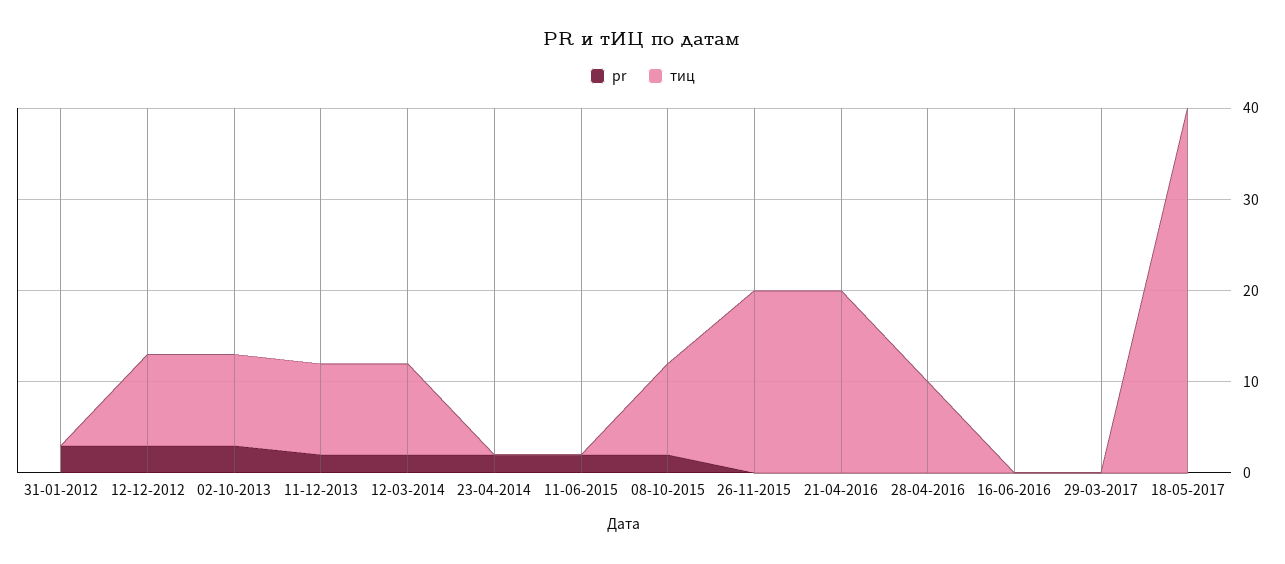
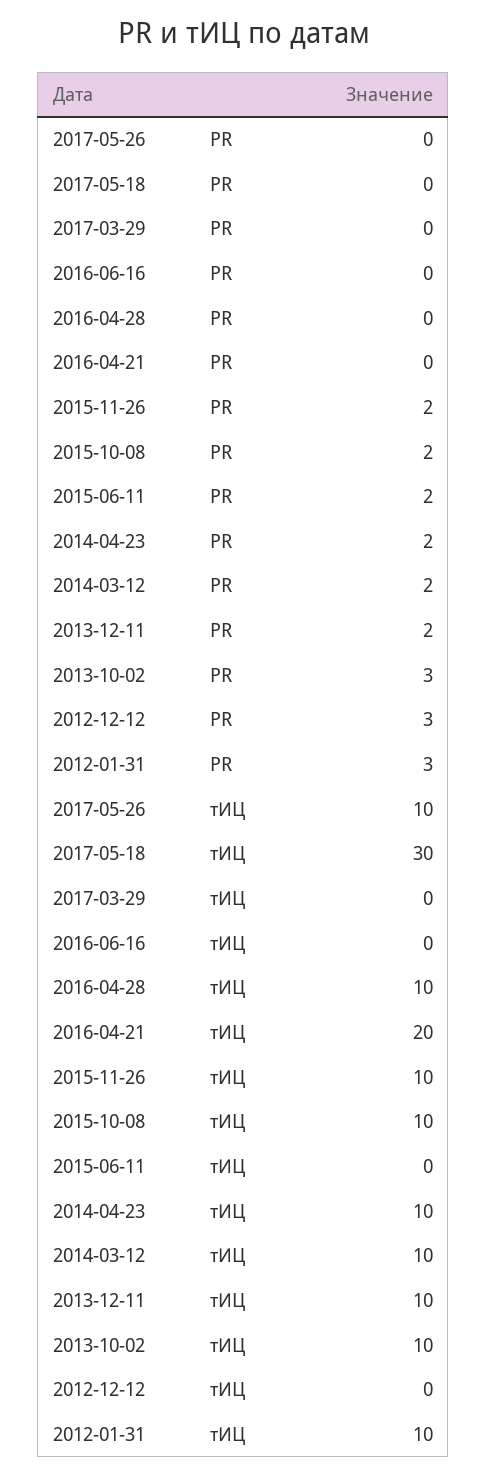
  {
    "pr": {
      "31-01-2012": 3,
      "12-12-2012": 3,
      "02-10-2013": 3,
      "11-12-2013": 2,
      "12-03-2014": 2,
      "23-04-2014": 2,
      "11-06-2015": 2,
      "08-10-2015": 2,
-     "26-11-2015": 0,
+     "26-11-2015": 2,
      "21-04-2016": 0,
      "28-04-2016": 0,
      "16-06-2016": 0,
      "29-03-2017": 0,
-     "18-05-2017": 0
+     "18-05-2017": 0,
+     "2017-05-26": 0
    },
    "тиц": {
-     "31-01-2012": 0,
+     "31-01-2012": 10,
-     "12-12-2012": 10,
+     "12-12-2012": 0,
      "02-10-2013": 10,
      "11-12-2013": 10,
      "12-03-2014": 10,
-     "23-04-2014": 0,
+     "23-04-2014": 10,
      "11-06-2015": 0,
      "08-10-2015": 10,
-     "26-11-2015": 20,
+     "26-11-2015": 10,
      "21-04-2016": 20,
      "28-04-2016": 10,
      "16-06-2016": 0,
      "29-03-2017": 0,
-     "18-05-2017": 40
+     "18-05-2017": 30,
+     "2017-05-26": 10
    }
  }

